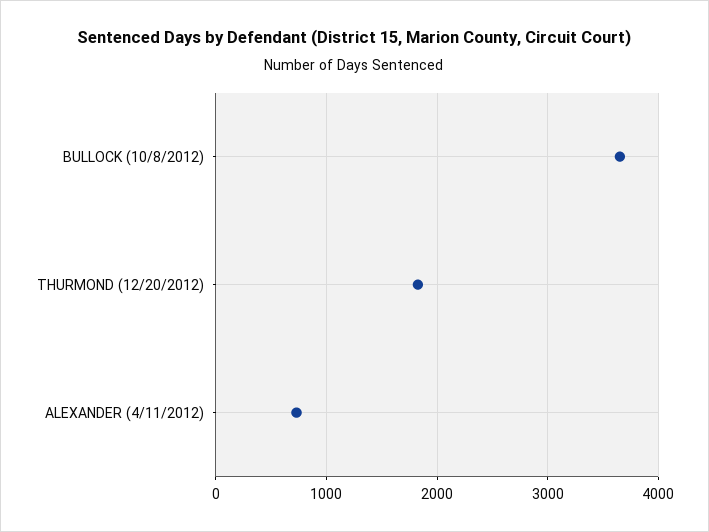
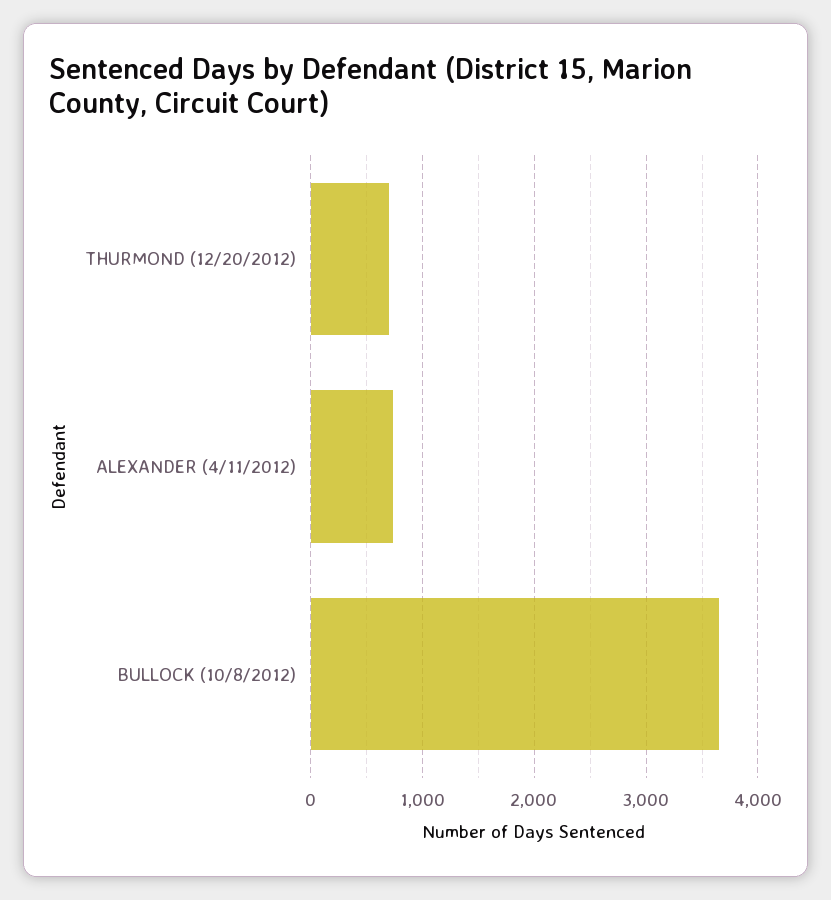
  {
    "BULLOCK (10/8/2012)": 3700,
-   "THURMOND (12/20/2012)": 1800,
+   "THURMOND (12/20/2012)": 700,
    "ALEXANDER (4/11/2012)": 700
  }

